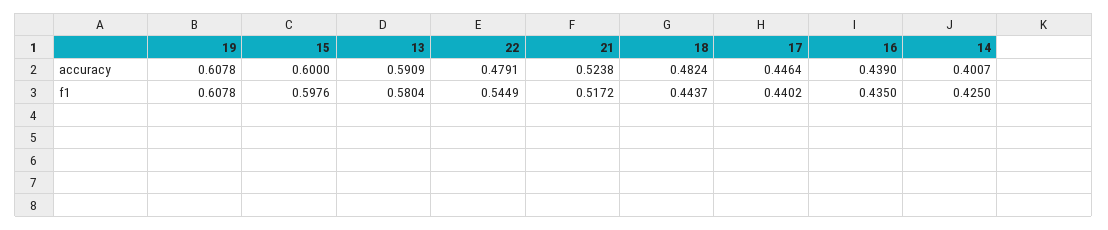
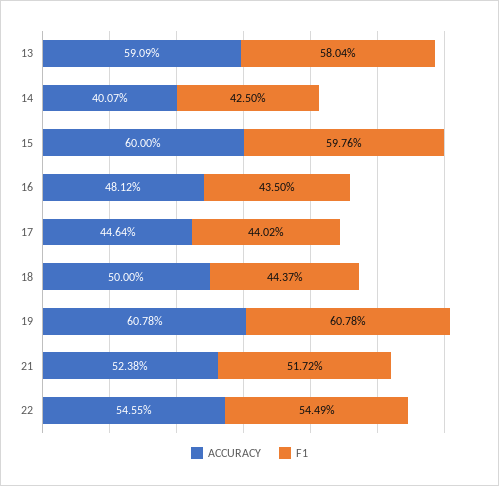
  {
    "accuracy": {
      "19": 0.6078,
      "15": 0.6,
      "13": 0.5909,
-     "22": 0.4791,
+     "22": 0.5455,
      "21": 0.5238,
-     "18": 0.4824,
+     "18": 0.5,
      "17": 0.4464,
-     "16": 0.439,
+     "16": 0.4812,
      "14": 0.4007
    },
    "f1": {
      "19": 0.6078,
      "15": 0.5976,
      "13": 0.5804,
      "22": 0.5449,
      "21": 0.5172,
      "18": 0.4437,
      "17": 0.4402,
      "16": 0.435,
      "14": 0.425
    }
  }

